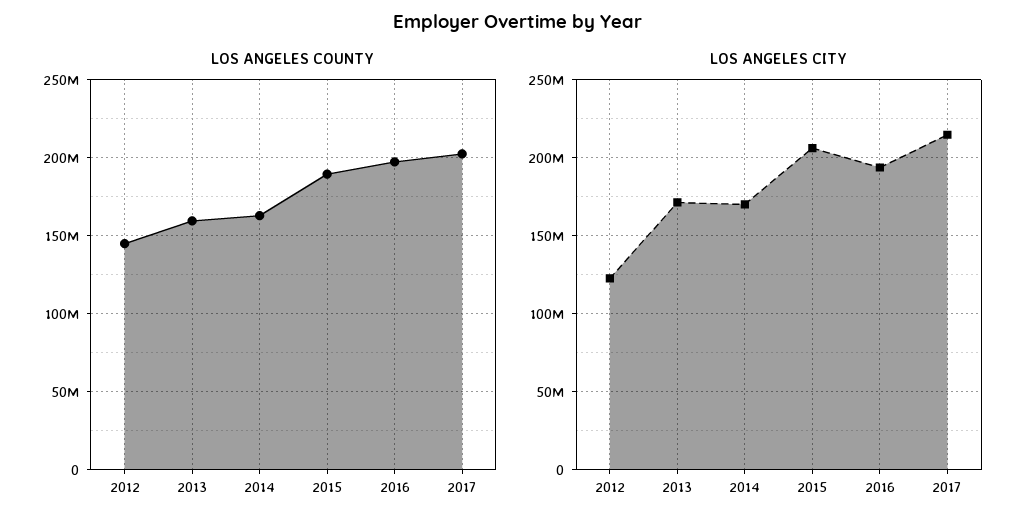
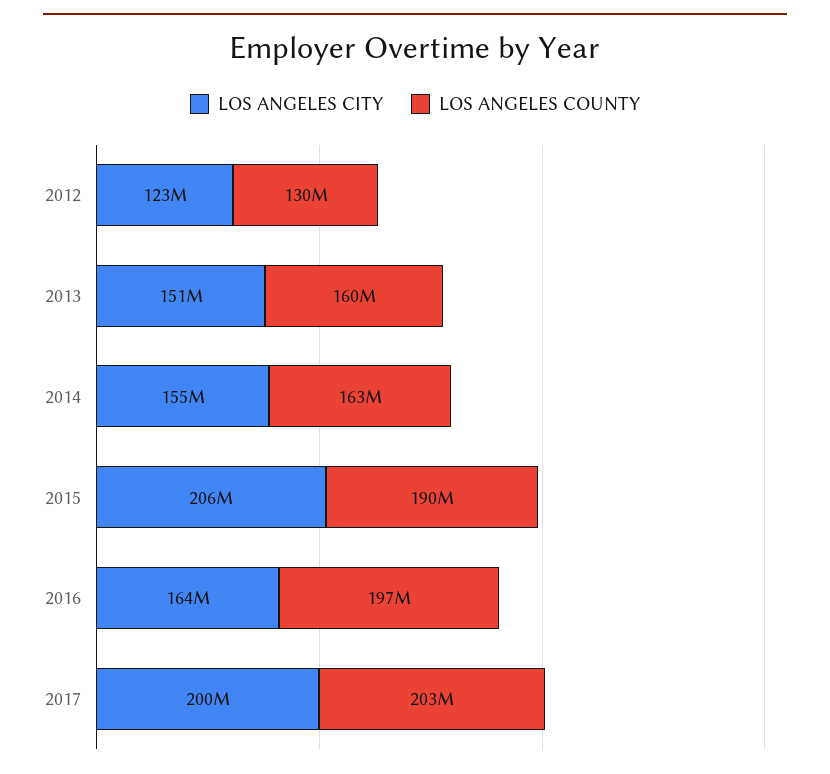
  {
    "LOS ANGELES COUNTY": {
-     "2012": 145000000,
+     "2012": 130000000,
      "2013": 160000000,
      "2014": 163000000,
      "2015": 190000000,
      "2016": 197000000,
      "2017": 203000000
    },
    "LOS ANGELES CITY": {
      "2012": 123000000,
-     "2013": 170000000,
+     "2013": 151000000,
-     "2014": 170000000,
+     "2014": 155000000,
      "2015": 206000000,
-     "2016": 195000000,
+     "2016": 164000000,
-     "2017": 215000000
+     "2017": 200000000
    }
  }

